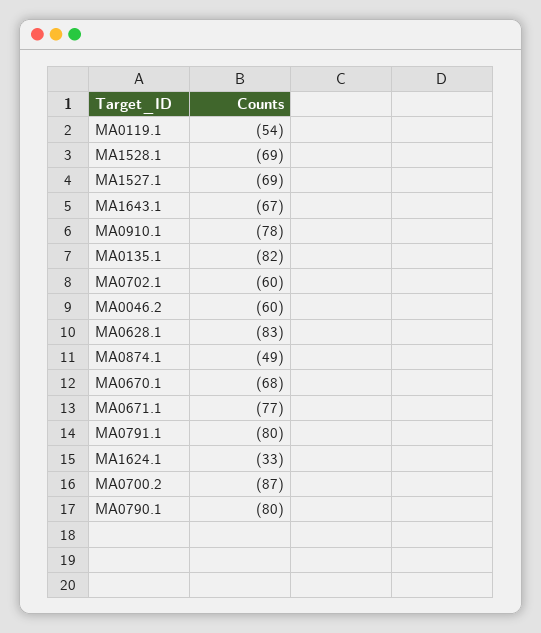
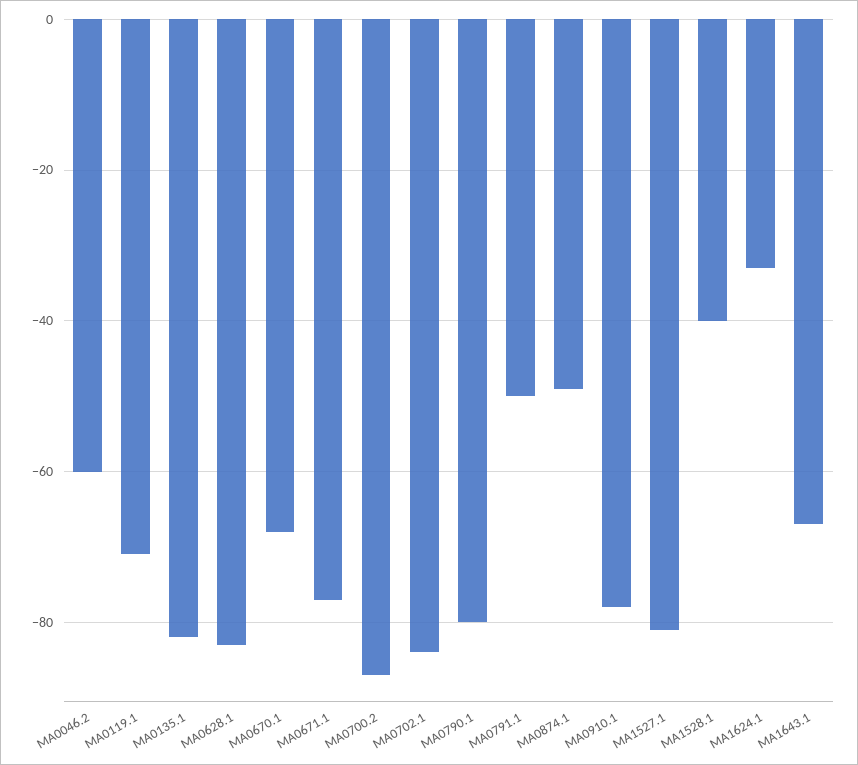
  {
-   "MA0119.1": -54,
+   "MA0119.1": -70,
-   "MA1528.1": -69,
+   "MA1528.1": -40,
-   "MA1527.1": -69,
+   "MA1527.1": -80,
    "MA1643.1": -67,
    "MA0910.1": -78,
    "MA0135.1": -82,
-   "MA0702.1": -60,
+   "MA0702.1": -85,
    "MA0046.2": -60,
    "MA0628.1": -83,
    "MA0874.1": -49,
    "MA0670.1": -68,
    "MA0671.1": -77,
-   "MA0791.1": -80,
+   "MA0791.1": -50,
    "MA1624.1": -33,
    "MA0700.2": -87,
    "MA0790.1": -80
  }

